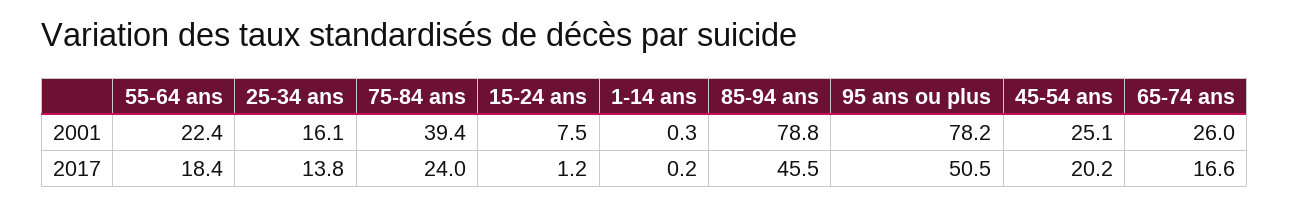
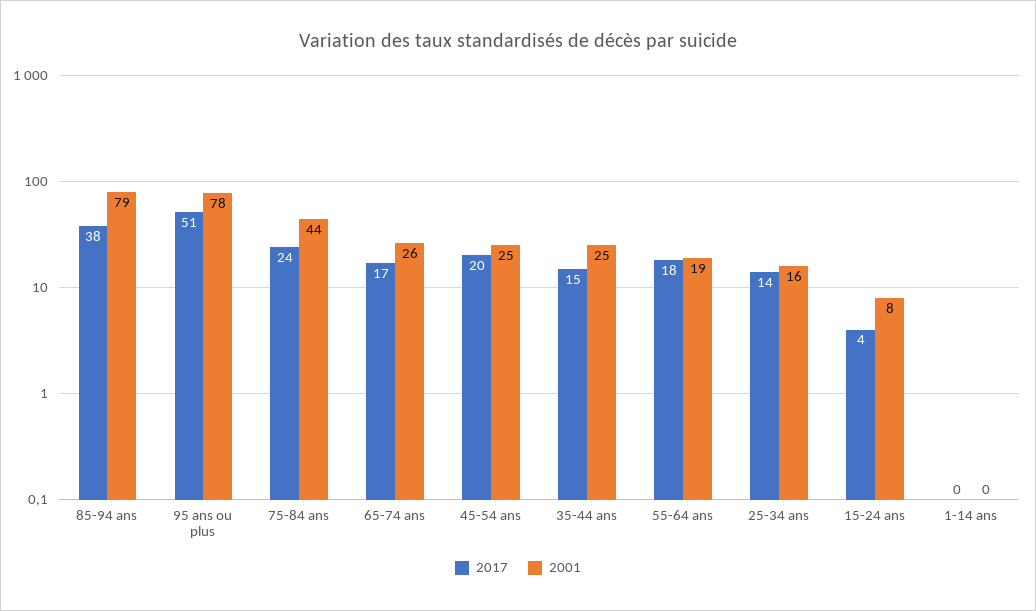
  {
    "2001": {
-     "55-64 ans": 22.4,
+     "55-64 ans": 19,
      "25-34 ans": 16.1,
-     "75-84 ans": 39.4,
+     "75-84 ans": 44,
      "15-24 ans": 7.5,
      "1-14 ans": 0.3,
      "85-94 ans": 78.8,
      "95 ans ou plus": 78.2,
      "45-54 ans": 25.1,
-     "65-74 ans": 26
+     "65-74 ans": 26,
+     "35-44 ans": 25
    },
    "2017": {
      "55-64 ans": 18.4,
      "25-34 ans": 13.8,
      "75-84 ans": 24,
-     "15-24 ans": 1.2,
+     "15-24 ans": 4,
      "1-14 ans": 0.2,
-     "85-94 ans": 45.5,
+     "85-94 ans": 38,
      "95 ans ou plus": 50.5,
      "45-54 ans": 20.2,
-     "65-74 ans": 16.6
+     "65-74 ans": 16.6,
+     "35-44 ans": 15
    }
  }

